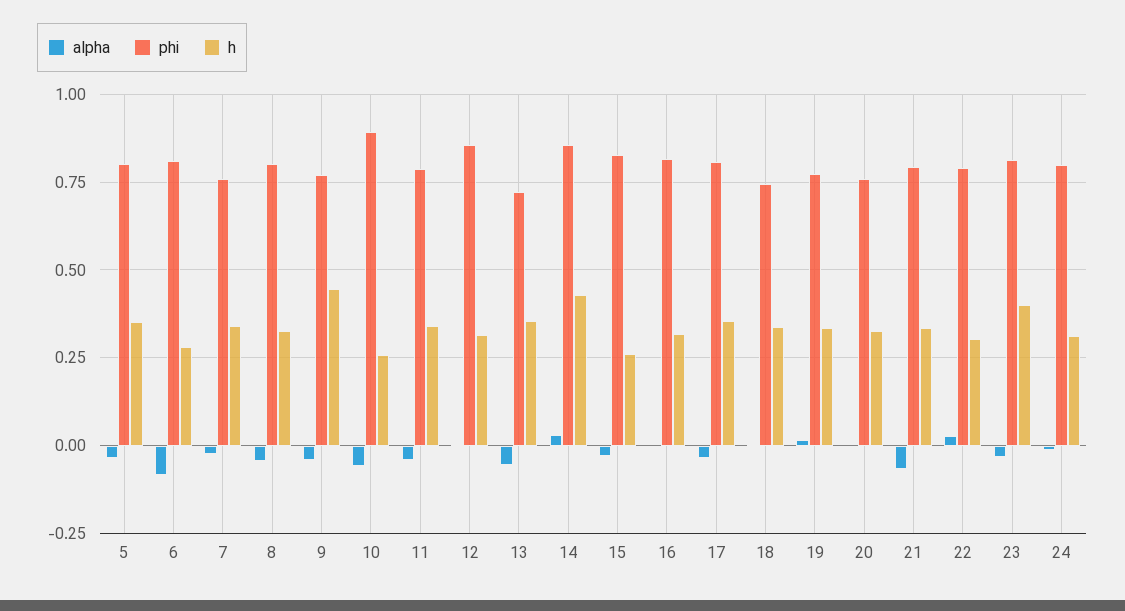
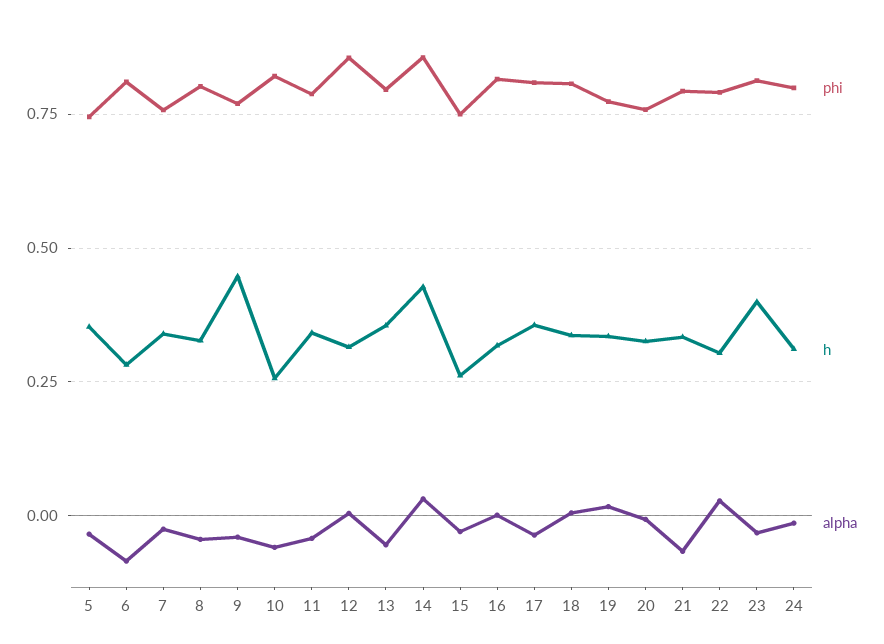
  {
    "alpha": {
      "5": -0.025,
      "6": -0.075,
      "7": -0.025,
      "8": -0.05,
      "9": -0.05,
      "10": -0.05,
      "11": -0.05,
      "12": 0,
      "13": -0.05,
      "14": 0.025,
      "15": -0.025,
      "16": 0,
      "17": -0.025,
      "18": 0,
      "19": 0.025,
      "20": 0,
      "21": -0.075,
      "22": 0.025,
      "23": -0.025,
      "24": -0.025
    },
    "phi": {
-     "5": 0.8,
+     "5": 0.75,
      "6": 0.8,
      "7": 0.75,
      "8": 0.8,
      "9": 0.775,
-     "10": 0.9,
+     "10": 0.825,
      "11": 0.8,
      "12": 0.85,
-     "13": 0.725,
+     "13": 0.8,
      "14": 0.85,
-     "15": 0.825,
+     "15": 0.75,
      "16": 0.825,
      "17": 0.8,
-     "18": 0.75,
+     "18": 0.8,
      "19": 0.775,
      "20": 0.75,
      "21": 0.8,
      "22": 0.8,
      "23": 0.825,
      "24": 0.8
    },
    "h": {
      "5": 0.35,
      "6": 0.275,
      "7": 0.35,
      "8": 0.325,
      "9": 0.45,
      "10": 0.25,
      "11": 0.35,
      "12": 0.325,
      "13": 0.35,
      "14": 0.425,
      "15": 0.25,
      "16": 0.325,
      "17": 0.35,
      "18": 0.325,
      "19": 0.325,
      "20": 0.325,
      "21": 0.325,
      "22": 0.3,
      "23": 0.4,
      "24": 0.3
    }
  }

